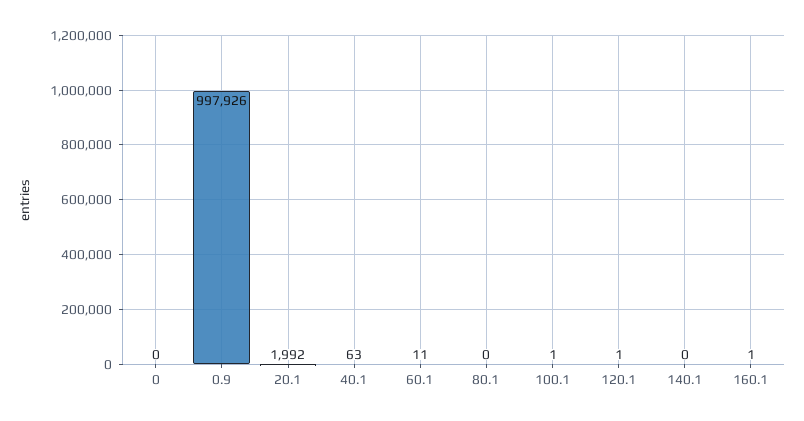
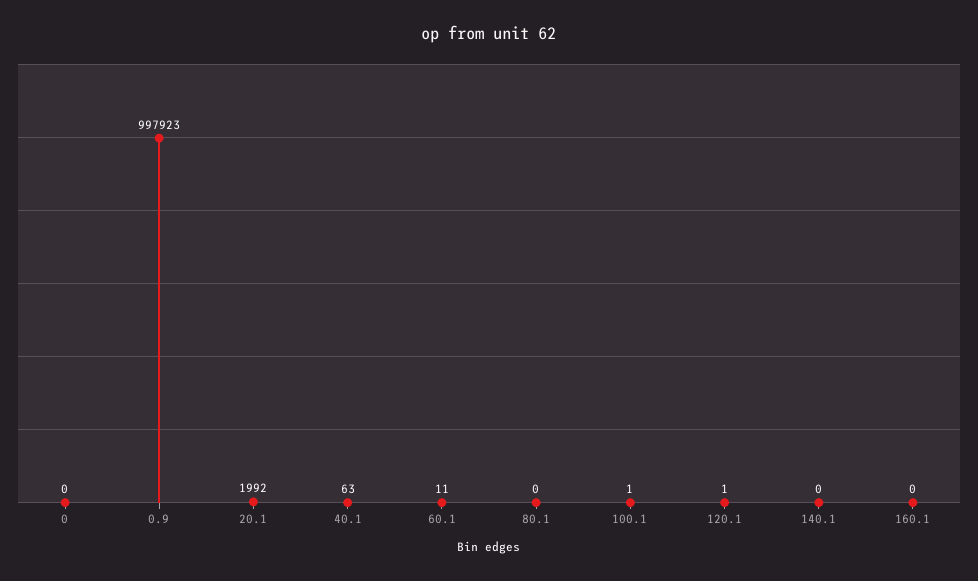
  {
    "0": 0,
-   "0.9": 997926,
+   "0.9": 997923,
    "20.1": 1992,
    "40.1": 63,
    "60.1": 11,
    "80.1": 0,
    "100.1": 1,
    "120.1": 1,
    "140.1": 0,
-   "160.1": 1
+   "160.1": 0
  }

